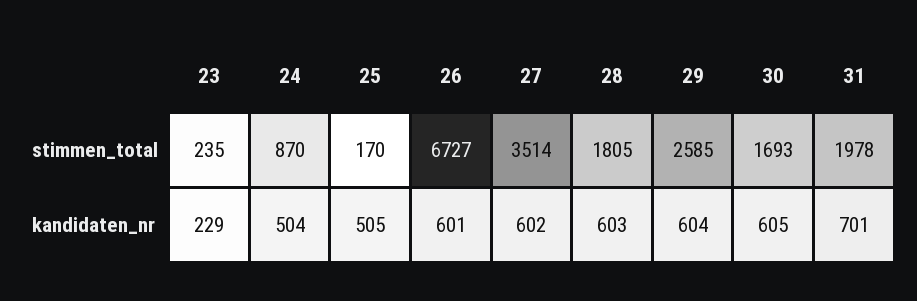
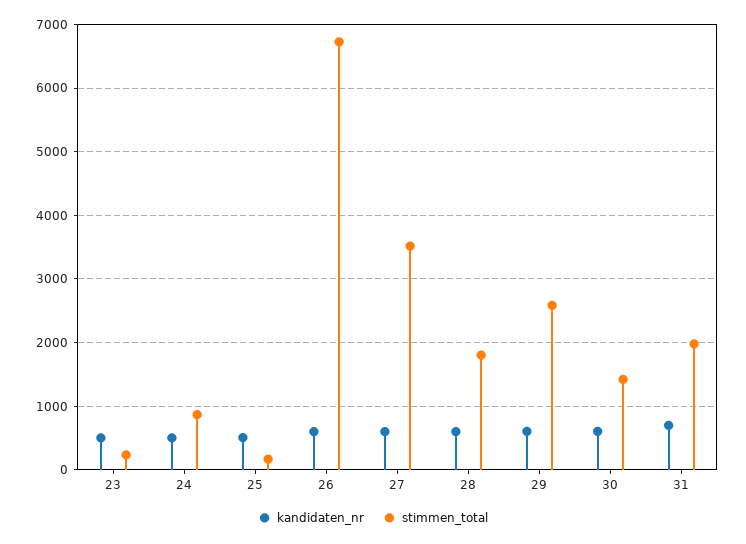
  {
    "stimmen_total": {
      "23": 235,
      "24": 870,
      "25": 170,
      "26": 6727,
      "27": 3514,
      "28": 1805,
      "29": 2585,
-     "30": 1693,
+     "30": 1400,
      "31": 1978
    },
    "kandidaten_nr": {
-     "23": 229,
+     "23": 500,
      "24": 504,
      "25": 505,
      "26": 601,
      "27": 602,
      "28": 603,
      "29": 604,
      "30": 605,
      "31": 701
    }
  }

